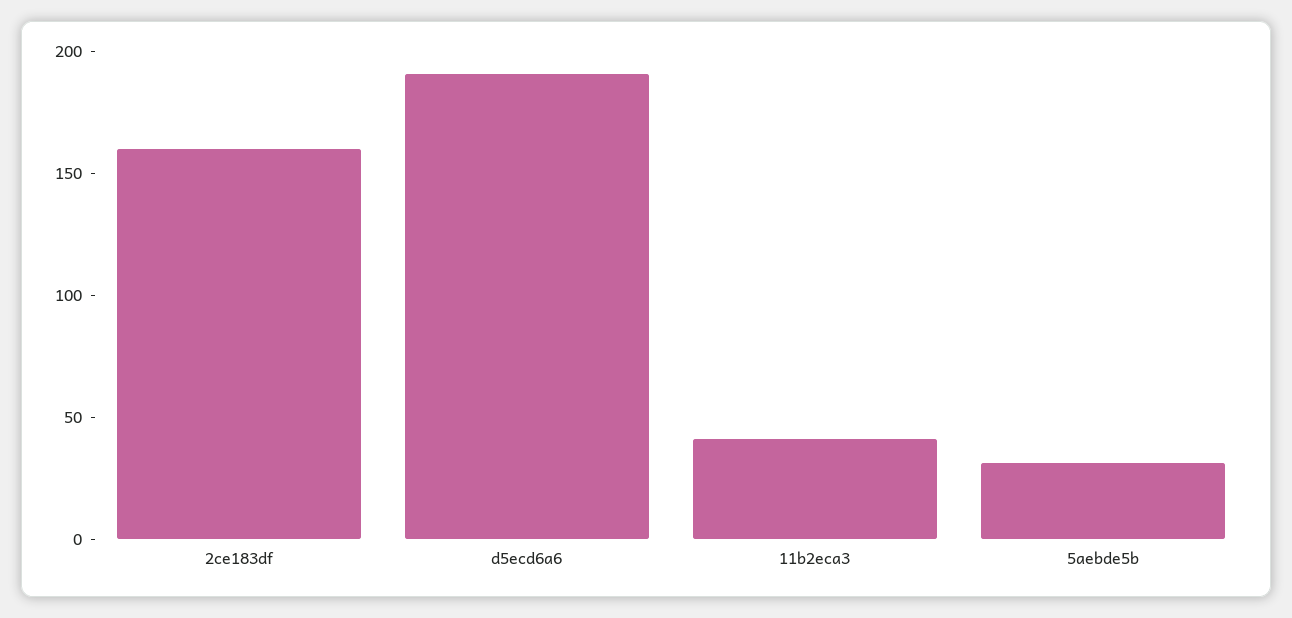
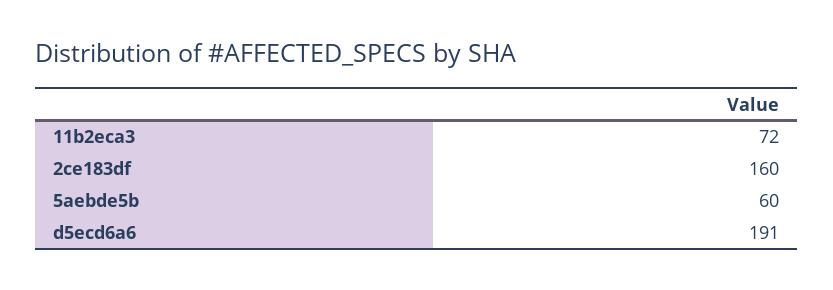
  {
    "2ce183df": 160,
    "d5ecd6a6": 191,
-   "11b2eca3": 40,
+   "11b2eca3": 72,
-   "5aebde5b": 30
+   "5aebde5b": 60
  }

